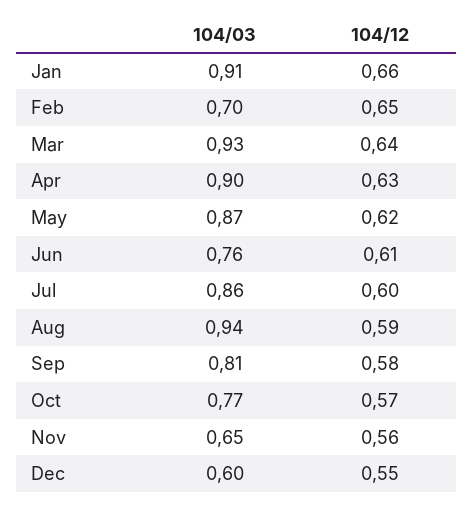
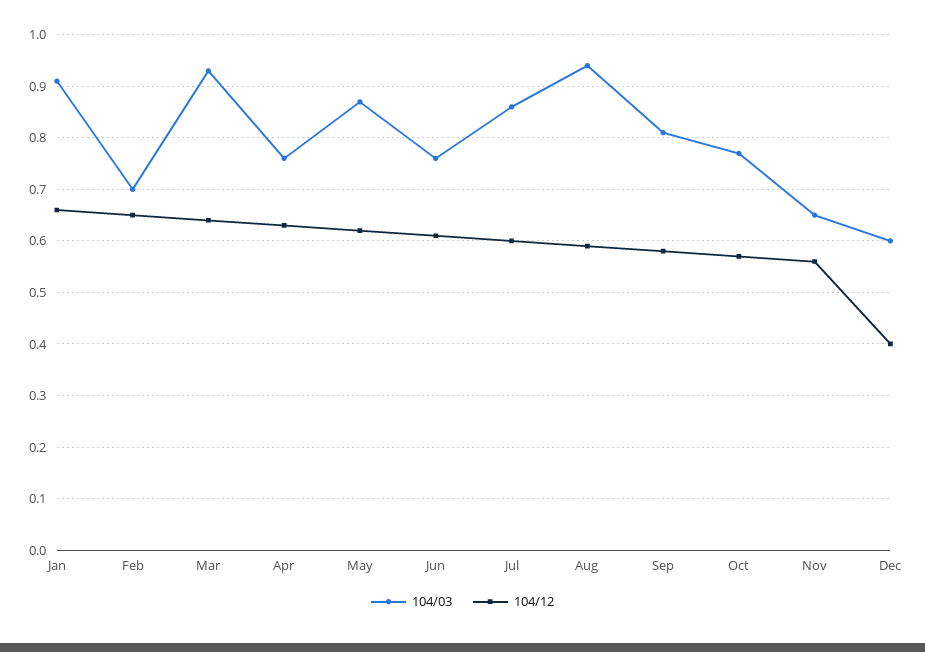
  {
    "104/03": {
      "Jan": 0.91,
      "Feb": 0.7,
      "Mar": 0.93,
-     "Apr": 0.9,
+     "Apr": 0.75,
      "May": 0.87,
      "Jun": 0.76,
      "Jul": 0.86,
      "Aug": 0.94,
      "Sep": 0.81,
      "Oct": 0.77,
      "Nov": 0.65,
      "Dec": 0.6
    },
    "104/12": {
      "Jan": 0.66,
      "Feb": 0.65,
      "Mar": 0.64,
      "Apr": 0.63,
      "May": 0.62,
      "Jun": 0.61,
      "Jul": 0.6,
      "Aug": 0.59,
      "Sep": 0.58,
      "Oct": 0.57,
      "Nov": 0.56,
-     "Dec": 0.55
+     "Dec": 0.4
    }
  }

